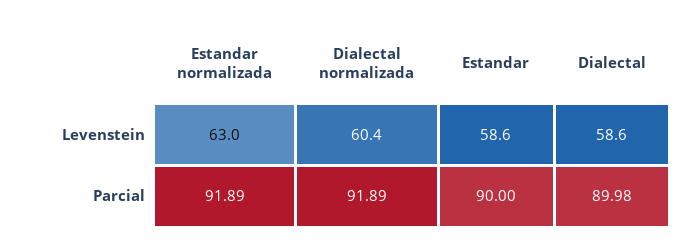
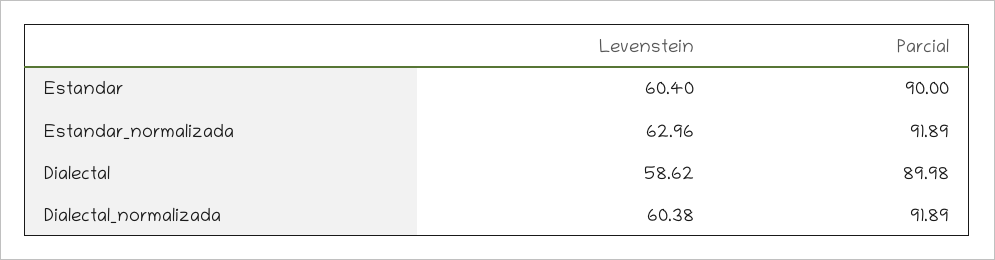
  {
    "Estandar normalizada": {
      "Levenstein": 62.96,
      "Parcial": 91.89
    },
    "Dialectal normalizada": {
      "Levenstein": 60.38,
      "Parcial": 91.89
    },
    "Estandar": {
-     "Levenstein": 58.6,
+     "Levenstein": 60.4,
      "Parcial": 90
    },
    "Dialectal": {
      "Levenstein": 58.62,
      "Parcial": 89.98
    }
  }

